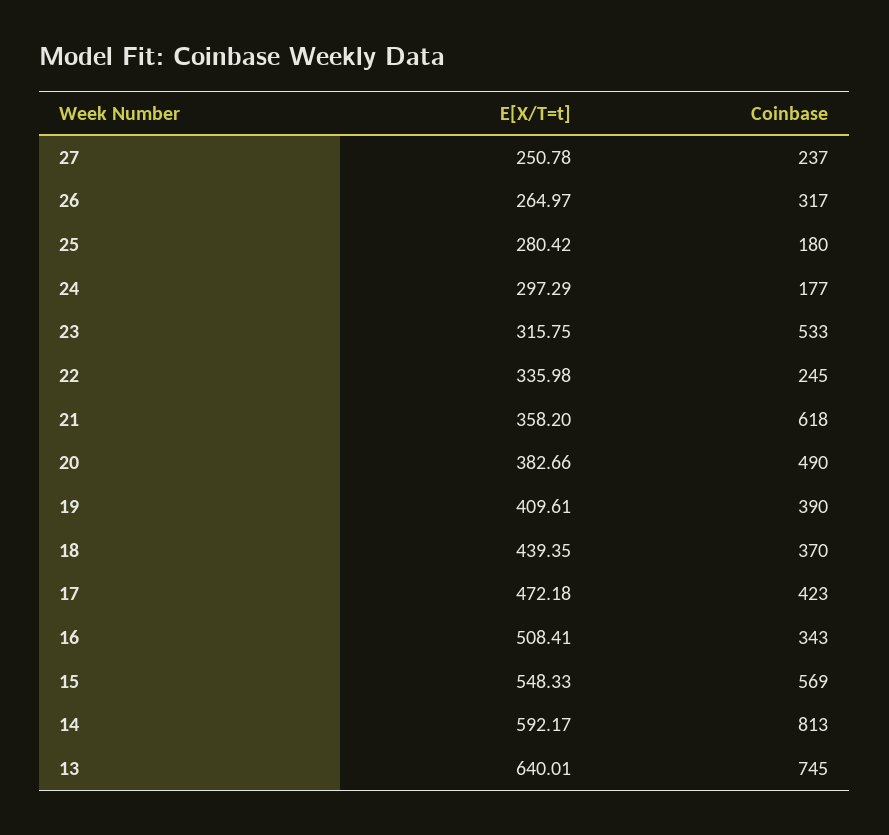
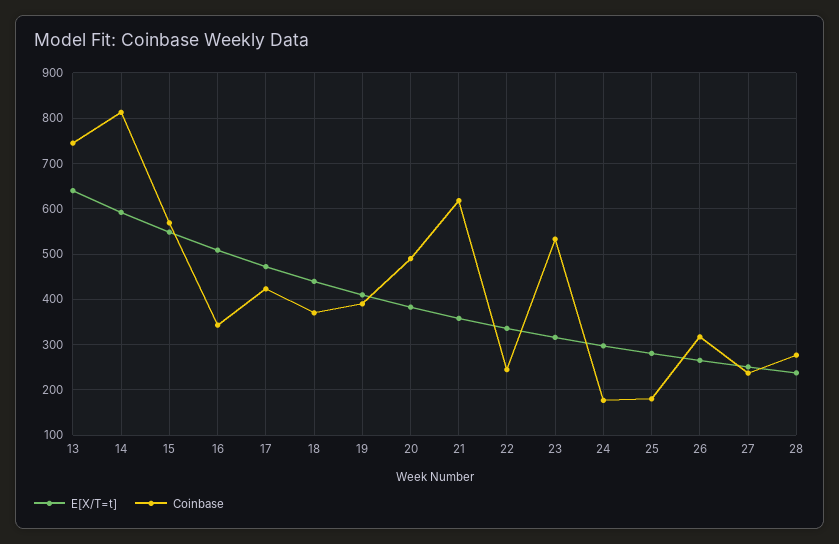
  {
    "E[X/T=t]": {
      "27": 250.78,
      "26": 264.97,
      "25": 280.42,
      "24": 297.29,
      "23": 315.75,
      "22": 335.98,
      "21": 358.2,
      "20": 382.66,
      "19": 409.61,
      "18": 439.35,
      "17": 472.18,
      "16": 508.41,
      "15": 548.33,
      "14": 592.17,
-     "13": 640.01
+     "13": 640.01,
+     "28": 240
    },
    "Coinbase": {
      "27": 237,
      "26": 317,
      "25": 180,
      "24": 177,
      "23": 533,
      "22": 245,
      "21": 618,
      "20": 490,
      "19": 390,
      "18": 370,
      "17": 423,
      "16": 343,
      "15": 569,
      "14": 813,
-     "13": 745
+     "13": 745,
+     "28": 280
    }
  }

